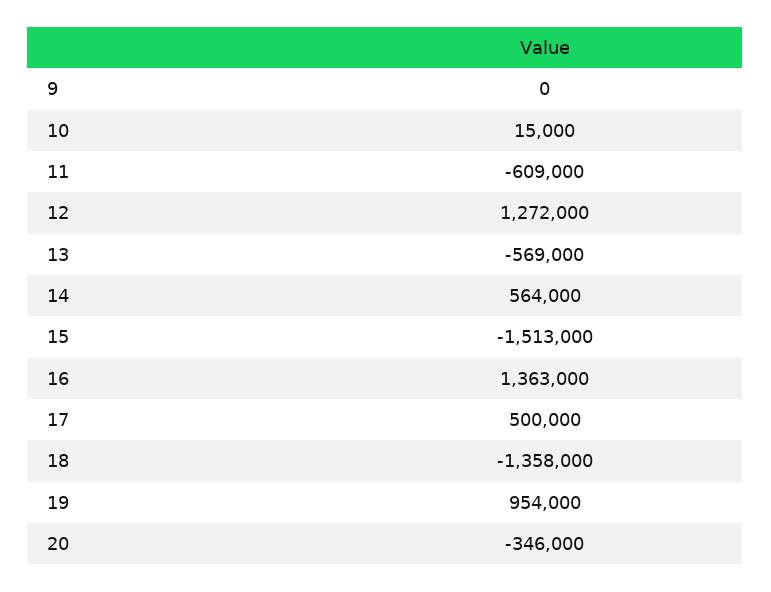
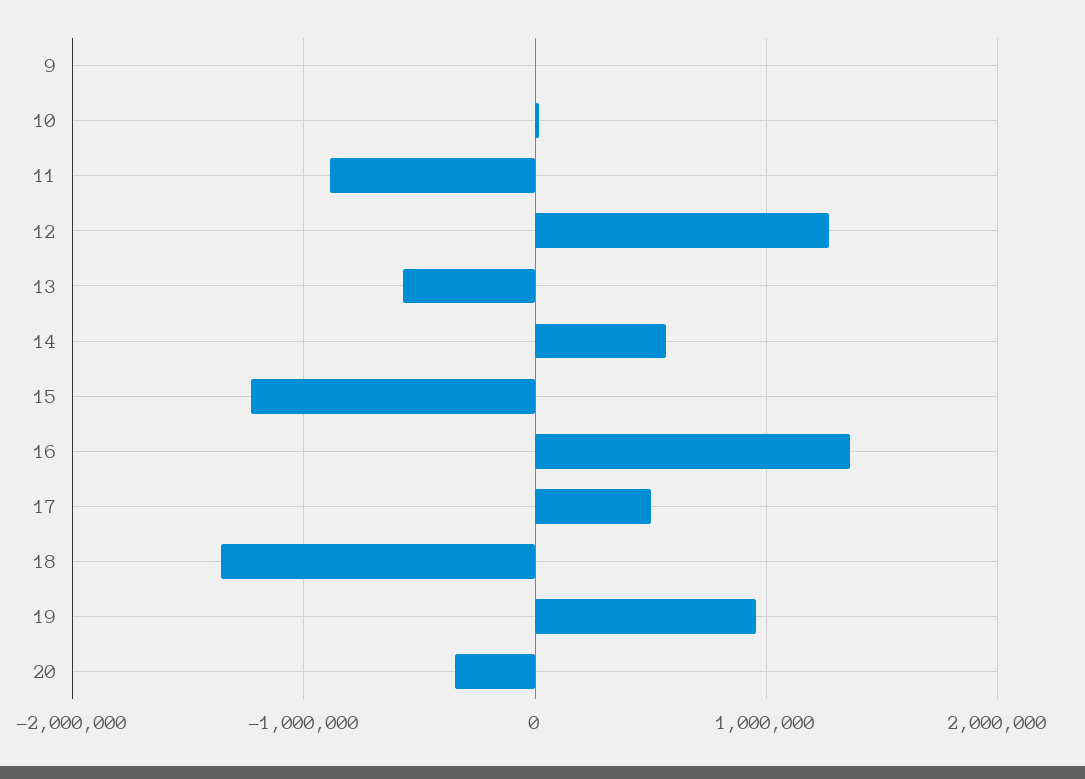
  {
    "9": 0,
    "10": 15000,
-   "11": -609000,
+   "11": -900000,
    "12": 1272000,
    "13": -569000,
    "14": 564000,
-   "15": -1513000,
+   "15": -1200000,
    "16": 1363000,
    "17": 500000,
    "18": -1358000,
    "19": 954000,
    "20": -346000
  }

